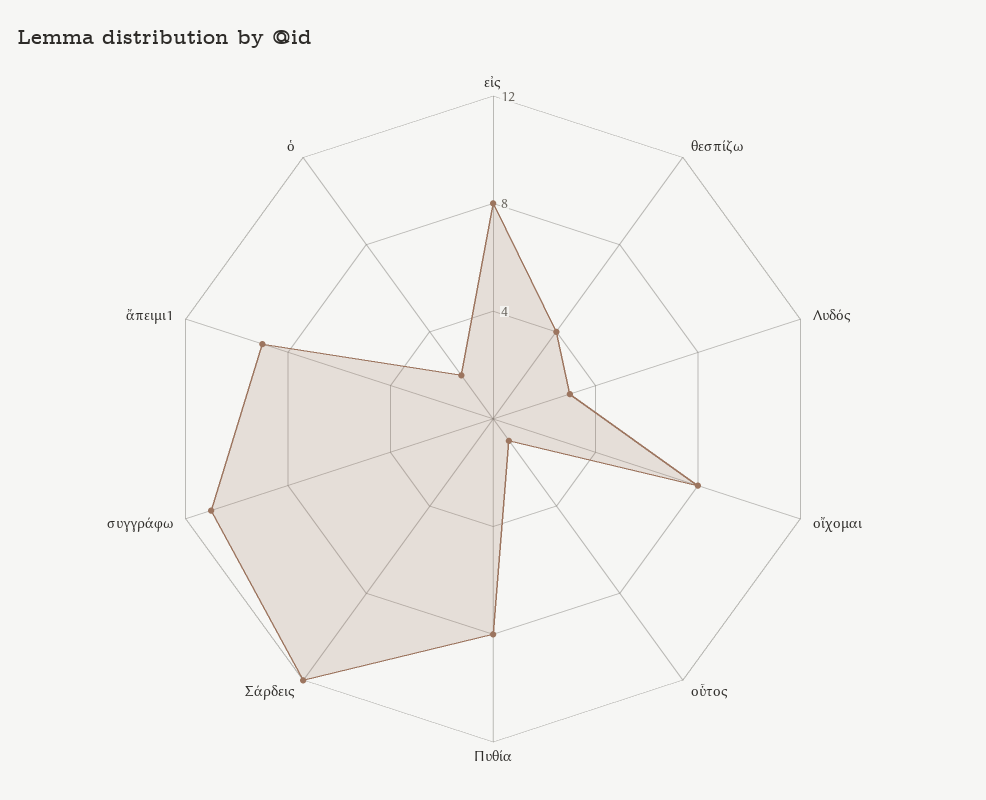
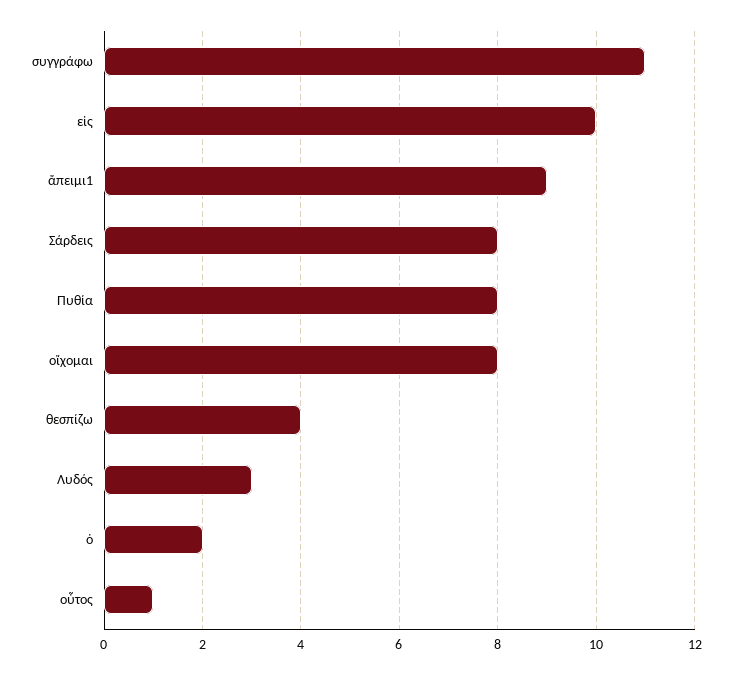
  {
-   "εἰς": 8,
+   "εἰς": 10,
    "θεσπίζω": 4,
    "Λυδός": 3,
    "οἴχομαι": 8,
    "οὗτος": 1,
    "Πυθία": 8,
-   "Σάρδεις": 12,
+   "Σάρδεις": 8,
    "συγγράφω": 11,
    "ἄπειμι1": 9,
    "ὁ": 2
  }

